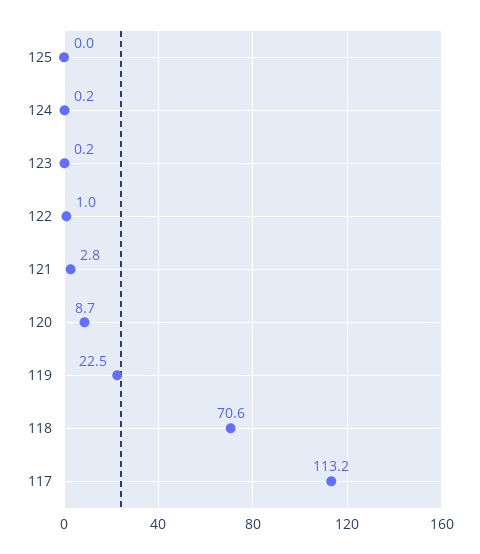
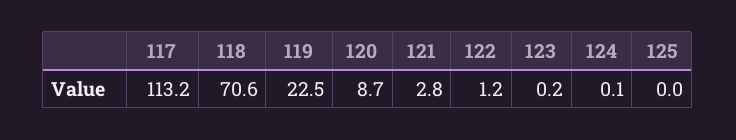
  {
    "125": 0,
-   "124": 0.2,
+   "124": 0.1,
    "123": 0.2,
-   "122": 1,
+   "122": 1.2,
    "121": 2.8,
    "120": 8.7,
    "119": 22.5,
    "118": 70.6,
    "117": 113.2
  }

